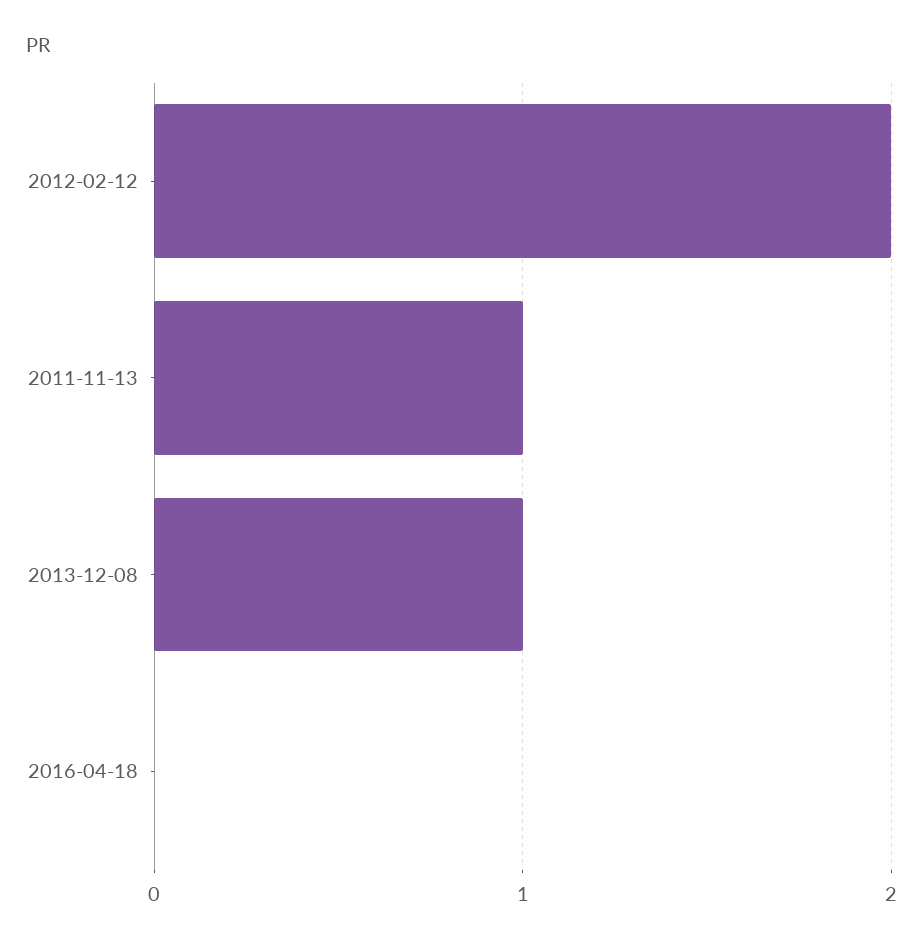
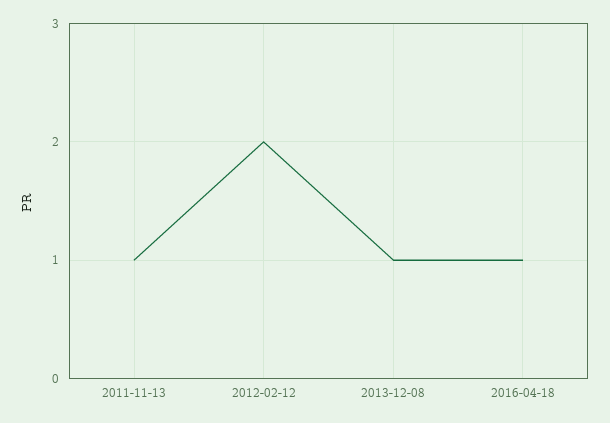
  {
    "2012-02-12": 2,
    "2011-11-13": 1,
    "2013-12-08": 1,
-   "2016-04-18": 0
+   "2016-04-18": 1
  }

